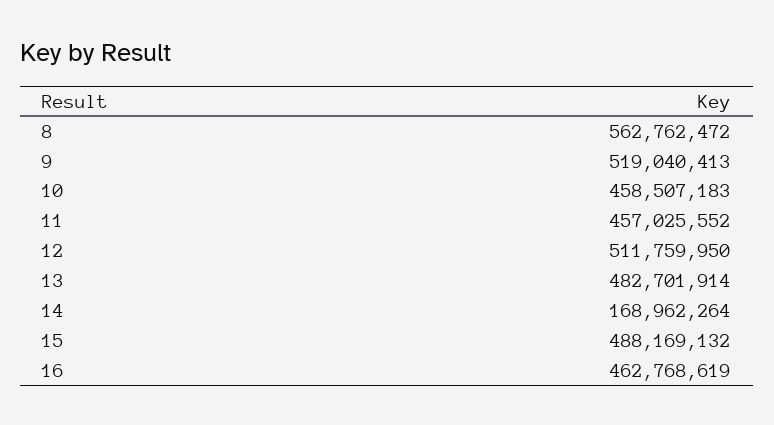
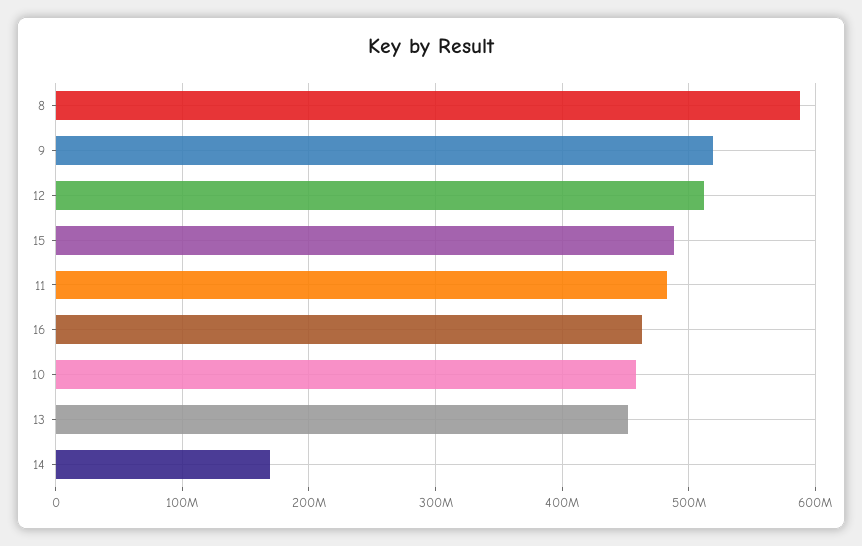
  {
-   "8": 562762472,
+   "8": 590000000,
    "9": 519040413,
    "10": 458507183,
-   "11": 457025552,
+   "11": 480000000,
    "12": 511759950,
-   "13": 482701914,
+   "13": 450000000,
    "14": 168962264,
    "15": 488169132,
    "16": 462768619
  }

